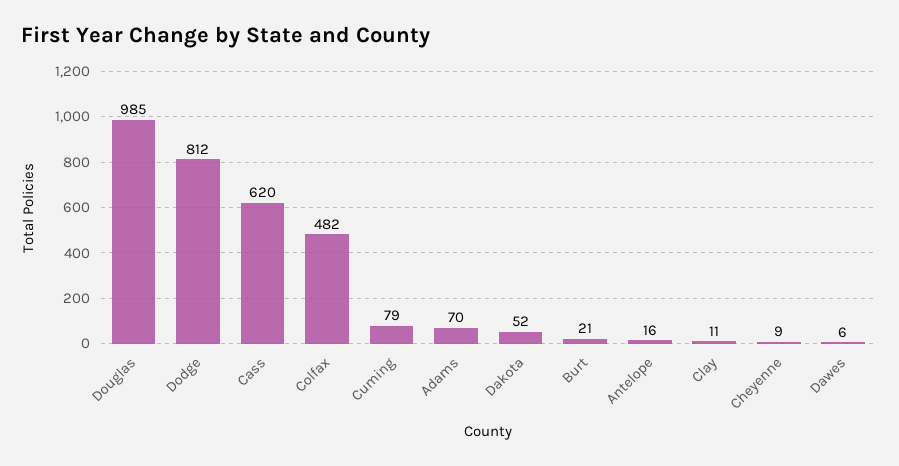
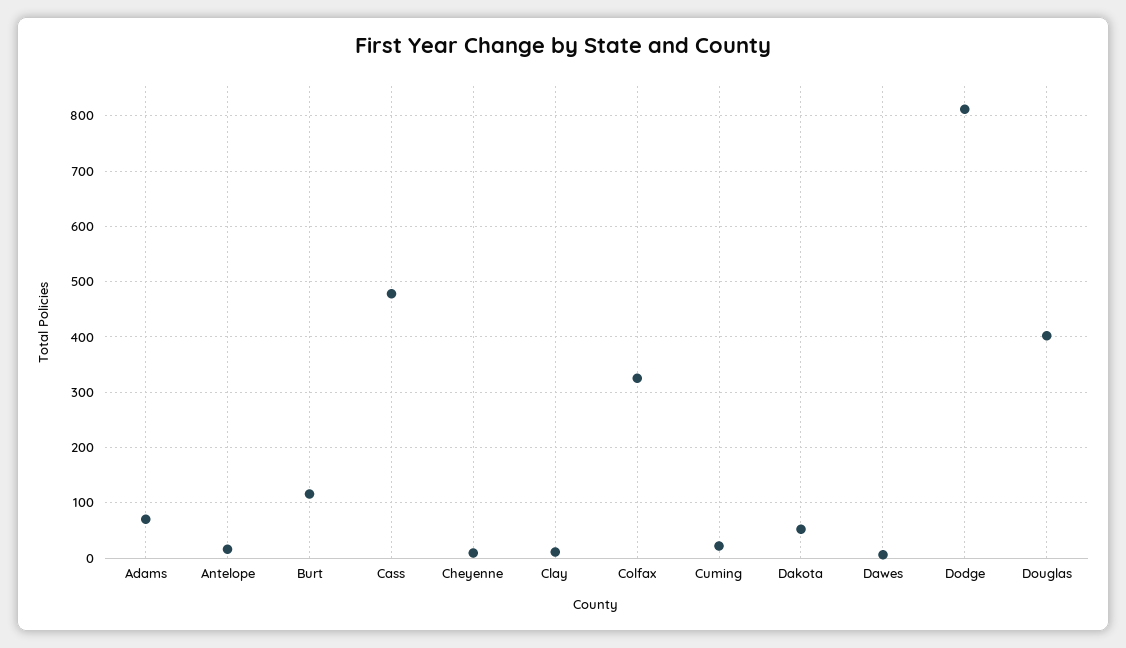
  {
-   "Douglas": 985,
+   "Douglas": 400,
    "Dodge": 812,
-   "Cass": 620,
+   "Cass": 480,
-   "Colfax": 482,
+   "Colfax": 320,
-   "Cuming": 79,
+   "Cuming": 20,
    "Adams": 70,
    "Dakota": 52,
-   "Burt": 21,
+   "Burt": 120,
    "Antelope": 16,
    "Clay": 11,
    "Cheyenne": 9,
    "Dawes": 6
  }

